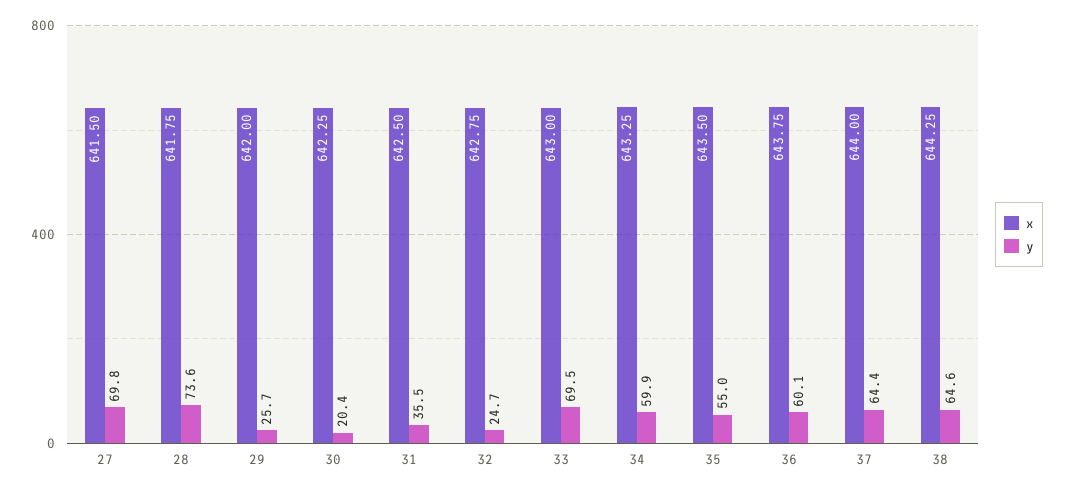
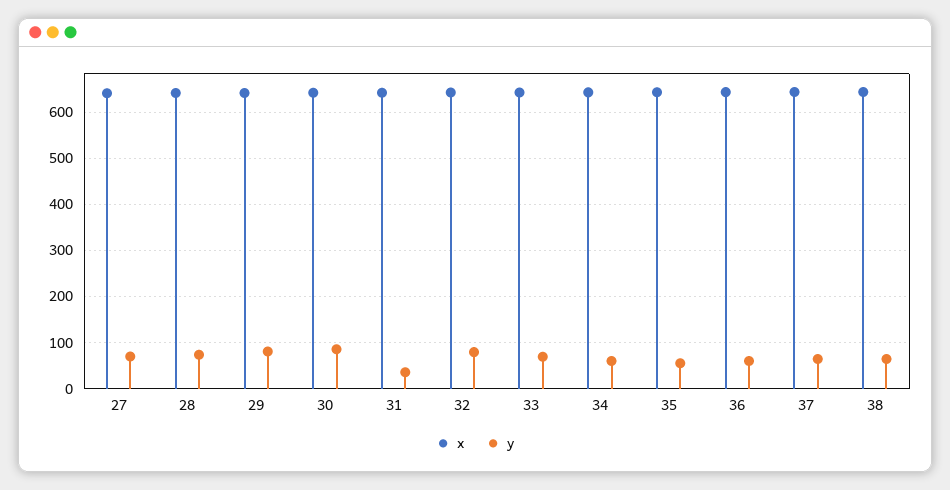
  {
    "x": {
      "27": 641.5,
      "28": 641.75,
      "29": 642,
      "30": 642.25,
      "31": 642.5,
      "32": 642.75,
      "33": 643,
      "34": 643.25,
      "35": 643.5,
      "36": 643.75,
      "37": 644,
      "38": 644.25
    },
    "y": {
      "27": 69.8,
      "28": 73.6,
-     "29": 25.7,
+     "29": 80,
-     "30": 20.4,
+     "30": 80,
      "31": 35.5,
-     "32": 24.7,
+     "32": 80,
      "33": 69.5,
      "34": 59.9,
      "35": 55,
      "36": 60.1,
      "37": 64.4,
      "38": 64.6
    }
  }

